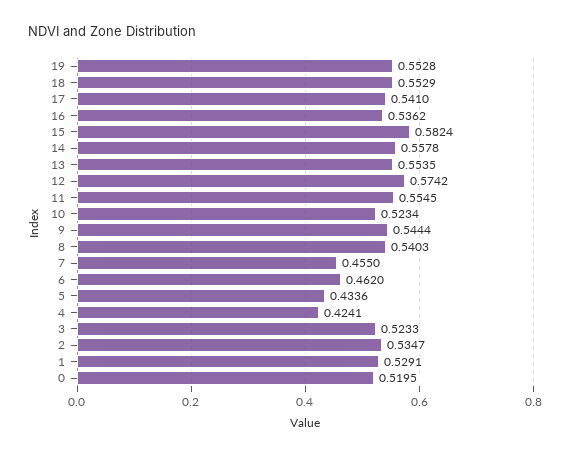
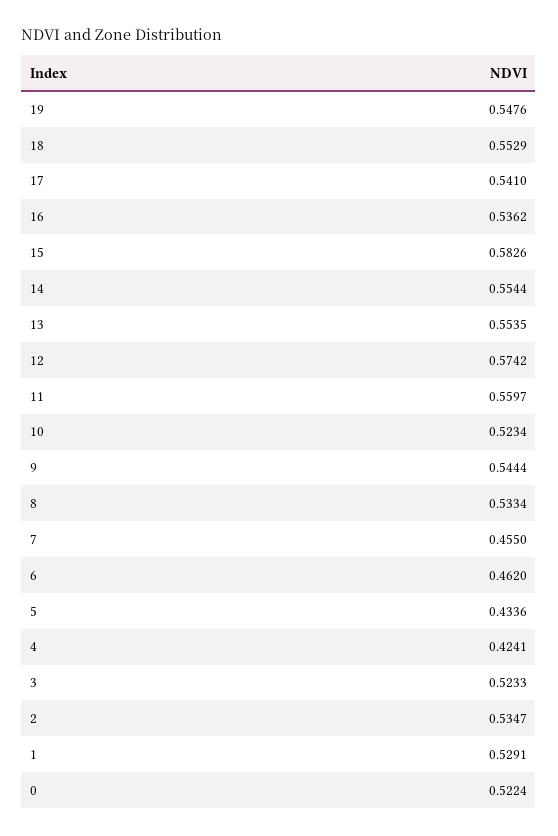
  {
-   "19": 0.5528,
+   "19": 0.5476,
    "18": 0.5529,
    "17": 0.541,
    "16": 0.5362,
-   "15": 0.5824,
+   "15": 0.5826,
-   "14": 0.5578,
+   "14": 0.5544,
    "13": 0.5535,
    "12": 0.5742,
-   "11": 0.5545,
+   "11": 0.5597,
    "10": 0.5234,
    "9": 0.5444,
-   "8": 0.5403,
+   "8": 0.5334,
    "7": 0.455,
    "6": 0.462,
    "5": 0.4336,
    "4": 0.4241,
    "3": 0.5233,
    "2": 0.5347,
    "1": 0.5291,
-   "0": 0.5195
+   "0": 0.5224
  }

